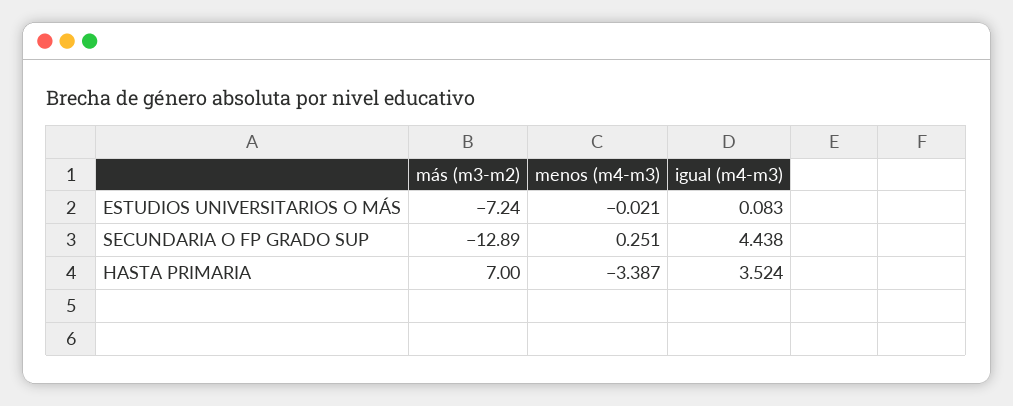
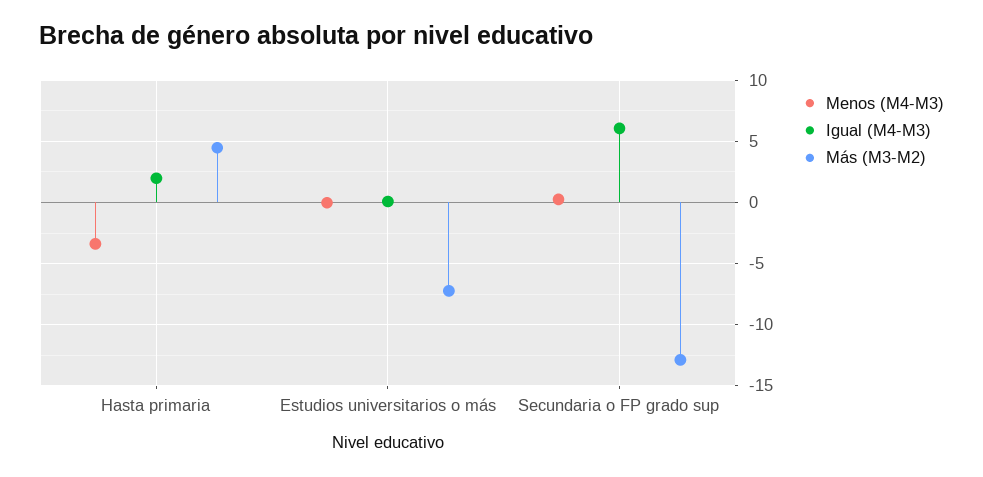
  {
    "más (m3-m2)": {
      "ESTUDIOS UNIVERSITARIOS O MÁS": -7.24,
      "SECUNDARIA O FP GRADO SUP": -12.89,
-     "HASTA PRIMARIA": 7
+     "HASTA PRIMARIA": 4.5
    },
    "menos (m4-m3)": {
      "ESTUDIOS UNIVERSITARIOS O MÁS": -0.021,
      "SECUNDARIA O FP GRADO SUP": 0.251,
      "HASTA PRIMARIA": -3.387
    },
    "igual (m4-m3)": {
      "ESTUDIOS UNIVERSITARIOS O MÁS": 0.083,
-     "SECUNDARIA O FP GRADO SUP": 4.438,
+     "SECUNDARIA O FP GRADO SUP": 6,
-     "HASTA PRIMARIA": 3.524
+     "HASTA PRIMARIA": 2
    }
  }

